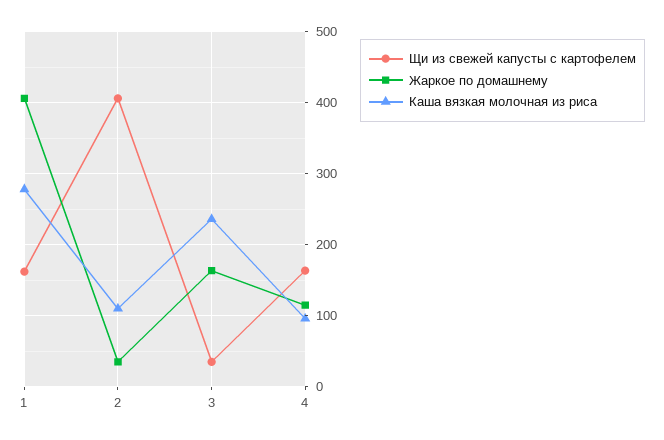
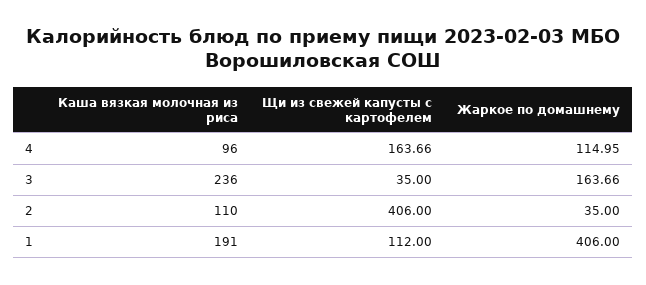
  {
    "Щи из свежей капусты с картофелем": {
-     "1": 160,
+     "1": 112,
      "2": 406,
      "3": 35,
      "4": 163.66
    },
    "Жаркое по домашнему": {
      "1": 406,
      "2": 35,
      "3": 163.66,
      "4": 114.95
    },
    "Каша вязкая молочная из риса": {
-     "1": 280,
+     "1": 191,
      "2": 110,
      "3": 236,
      "4": 96
    }
  }

